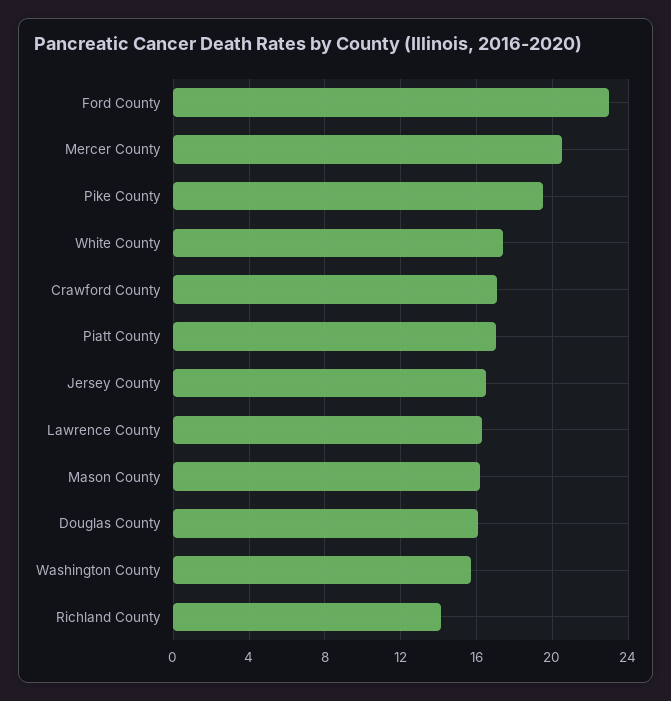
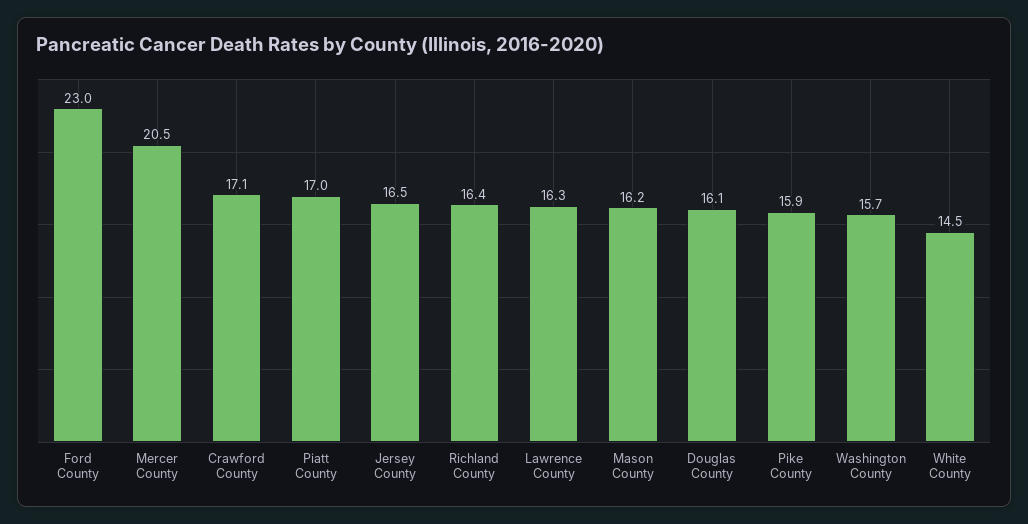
  {
    "Ford County": 23,
    "Mercer County": 20.5,
-   "Pike County": 19.5,
+   "Pike County": 15.9,
-   "White County": 17.5,
+   "White County": 14.5,
    "Crawford County": 17.1,
    "Piatt County": 17,
    "Jersey County": 16.5,
    "Lawrence County": 16.3,
    "Mason County": 16.2,
    "Douglas County": 16.1,
    "Washington County": 15.7,
-   "Richland County": 14
+   "Richland County": 16.4
  }

